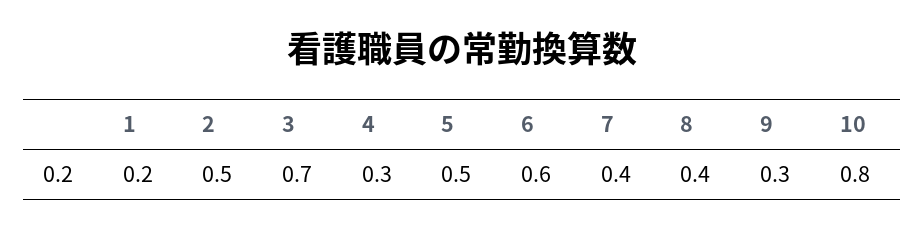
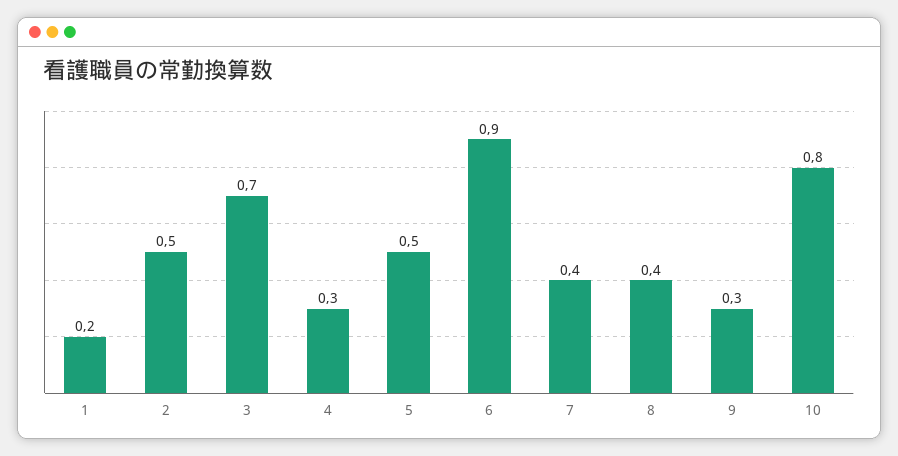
  {
    "1": 0.2,
    "2": 0.5,
    "3": 0.7,
    "4": 0.3,
    "5": 0.5,
-   "6": 0.6,
+   "6": 0.9,
    "7": 0.4,
    "8": 0.4,
    "9": 0.3,
    "10": 0.8
  }

